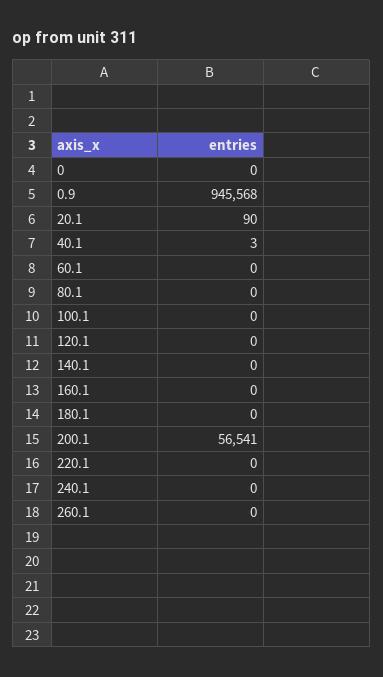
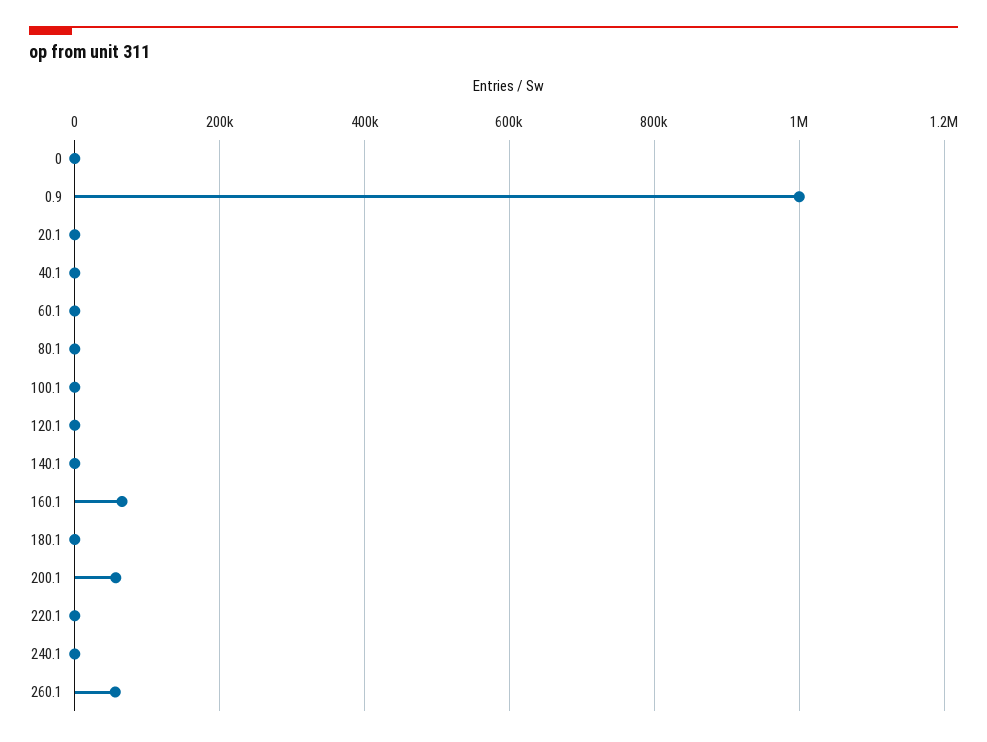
  {
    "0": 0,
-   "0.9": 945568,
+   "0.9": 1000000,
    "20.1": 90,
    "40.1": 3,
    "60.1": 0,
    "80.1": 0,
    "100.1": 0,
    "120.1": 0,
    "140.1": 0,
-   "160.1": 0,
+   "160.1": 60000,
    "180.1": 0,
    "200.1": 56541,
    "220.1": 0,
    "240.1": 0,
-   "260.1": 0
+   "260.1": 60000
  }

